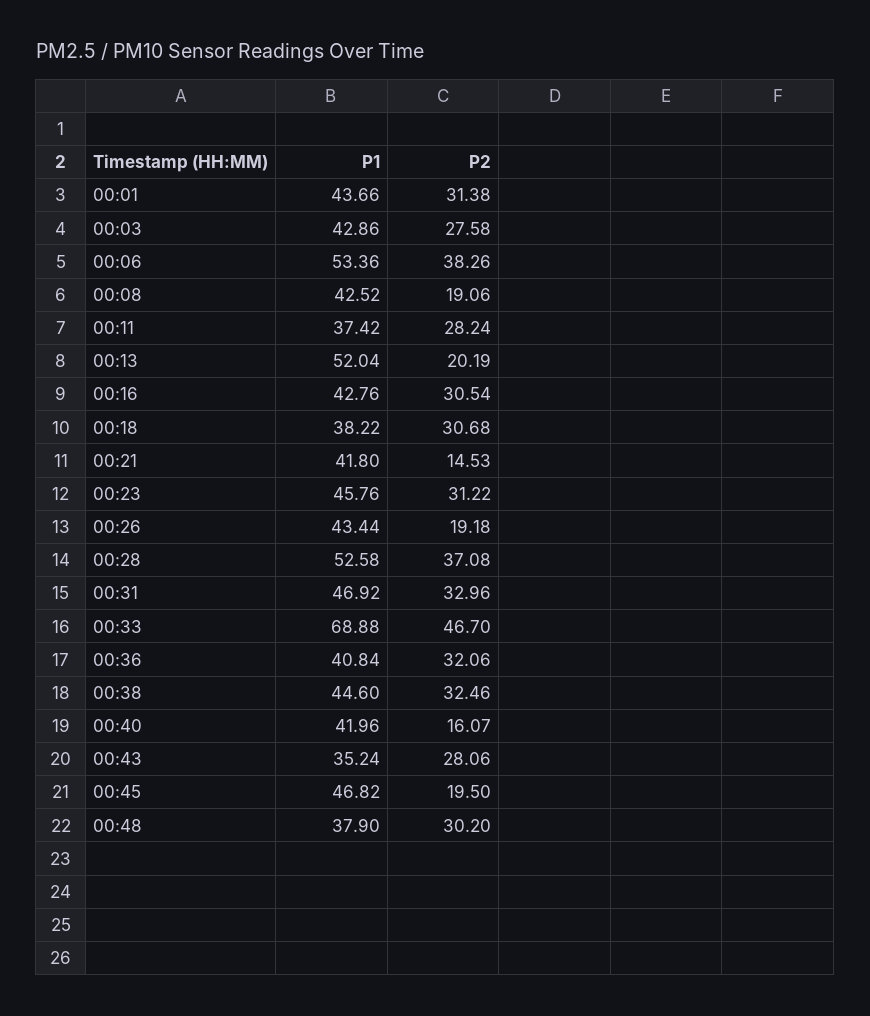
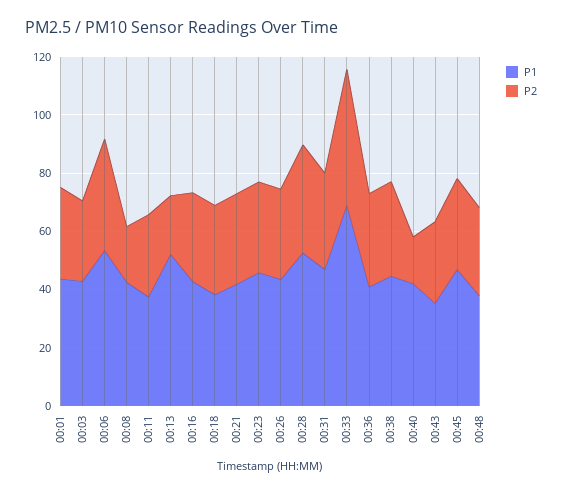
  {
    "P1": {
      "00:01": 43.66,
      "00:03": 42.86,
      "00:06": 53.36,
      "00:08": 42.52,
      "00:11": 37.42,
      "00:13": 52.04,
      "00:16": 42.76,
      "00:18": 38.22,
      "00:21": 41.8,
      "00:23": 45.76,
      "00:26": 43.44,
      "00:28": 52.58,
      "00:31": 46.92,
      "00:33": 68.88,
      "00:36": 40.84,
      "00:38": 44.6,
      "00:40": 41.96,
      "00:43": 35.24,
      "00:45": 46.82,
      "00:48": 37.9
    },
    "P2": {
      "00:01": 31.38,
      "00:03": 27.58,
      "00:06": 38.26,
      "00:08": 19.06,
      "00:11": 28.24,
      "00:13": 20.19,
      "00:16": 30.54,
      "00:18": 30.68,
-     "00:21": 14.53,
+     "00:21": 30,
      "00:23": 31.22,
-     "00:26": 19.18,
+     "00:26": 30,
      "00:28": 37.08,
      "00:31": 32.96,
      "00:33": 46.7,
      "00:36": 32.06,
      "00:38": 32.46,
      "00:40": 16.07,
      "00:43": 28.06,
-     "00:45": 19.5,
+     "00:45": 30,
      "00:48": 30.2
    }
  }

